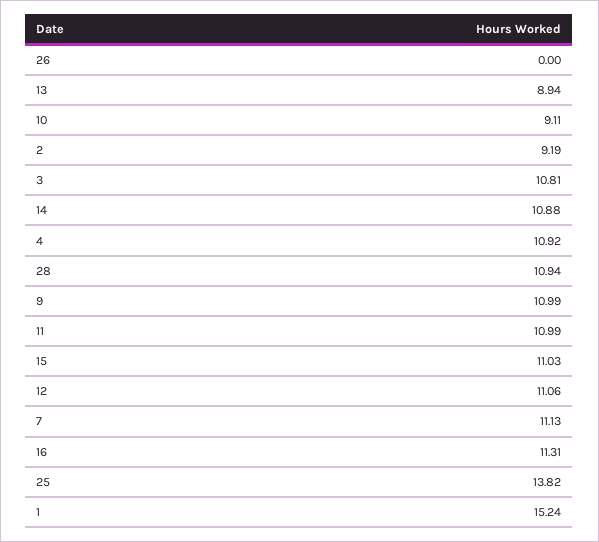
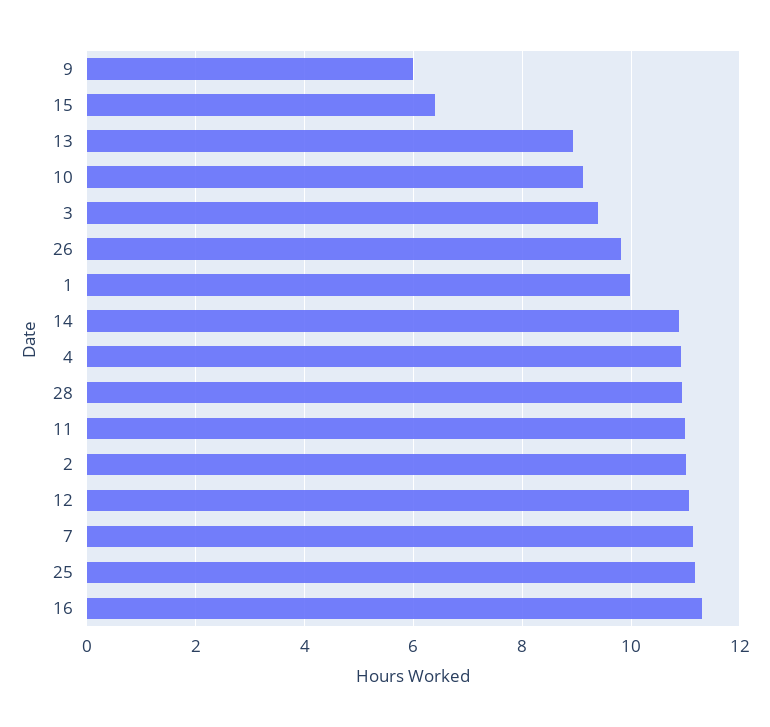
  {
-   "26": 0,
+   "26": 9.8,
    "13": 8.94,
    "10": 9.11,
-   "2": 9.19,
+   "2": 11,
-   "3": 10.81,
+   "3": 9.4,
    "14": 10.88,
    "4": 10.92,
    "28": 10.94,
-   "9": 10.99,
+   "9": 6,
    "11": 10.99,
-   "15": 11.03,
+   "15": 6.4,
    "12": 11.06,
    "7": 11.13,
    "16": 11.31,
-   "25": 13.82,
+   "25": 11.2,
-   "1": 15.24
+   "1": 10
  }

